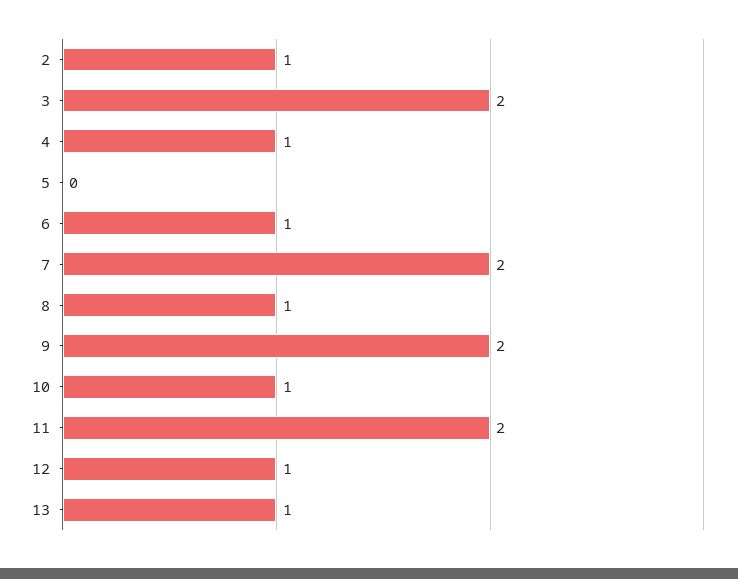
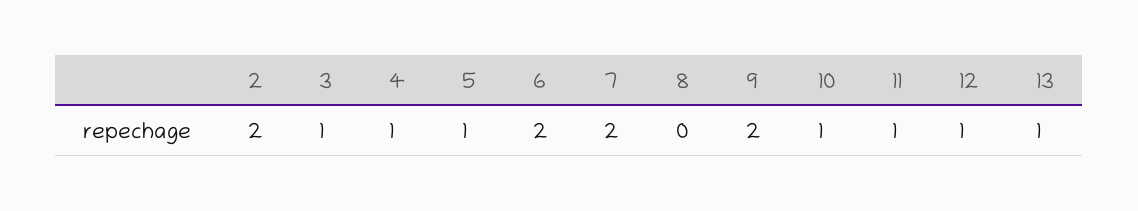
  {
-   "2": 1,
+   "2": 2,
-   "3": 2,
+   "3": 1,
    "4": 1,
-   "5": 0,
+   "5": 1,
-   "6": 1,
+   "6": 2,
    "7": 2,
-   "8": 1,
+   "8": 0,
    "9": 2,
    "10": 1,
-   "11": 2,
+   "11": 1,
    "12": 1,
    "13": 1
  }

